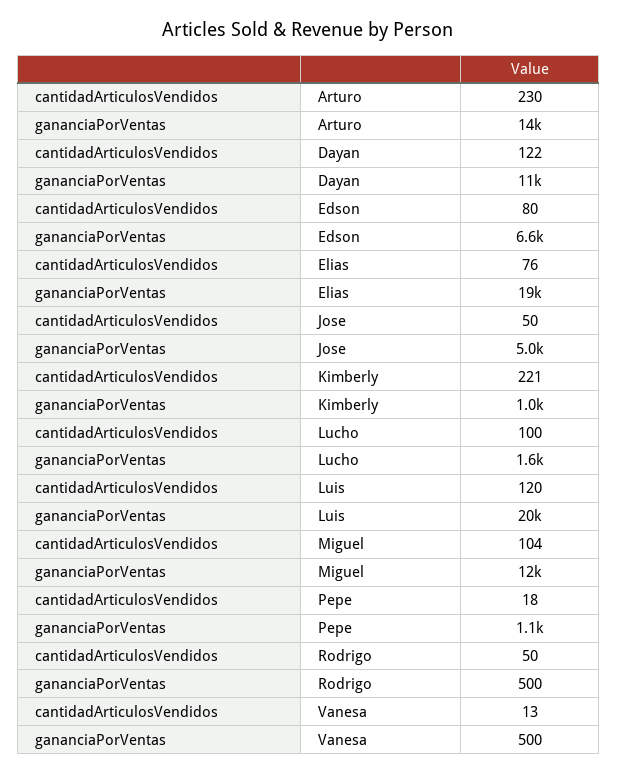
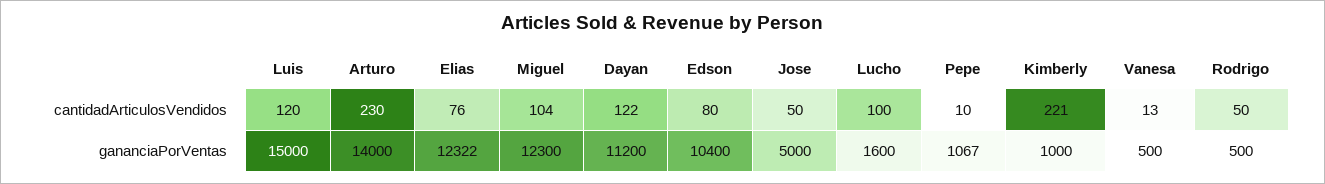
  {
    "cantidadArticulosVendidos": {
      "Arturo": 230,
      "Dayan": 122,
      "Edson": 80,
      "Elias": 76,
      "Jose": 50,
      "Kimberly": 221,
      "Lucho": 100,
      "Luis": 120,
      "Miguel": 104,
-     "Pepe": 18,
+     "Pepe": 10,
      "Rodrigo": 50,
      "Vanesa": 13
    },
    "gananciaPorVentas": {
      "Arturo": 14000,
      "Dayan": 11200,
-     "Edson": 6600,
+     "Edson": 10400,
-     "Elias": 19000,
+     "Elias": 12322,
      "Jose": 5000,
      "Kimberly": 1000,
      "Lucho": 1600,
-     "Luis": 20000,
+     "Luis": 15000,
      "Miguel": 12300,
      "Pepe": 1067,
      "Rodrigo": 500,
      "Vanesa": 500
    }
  }

